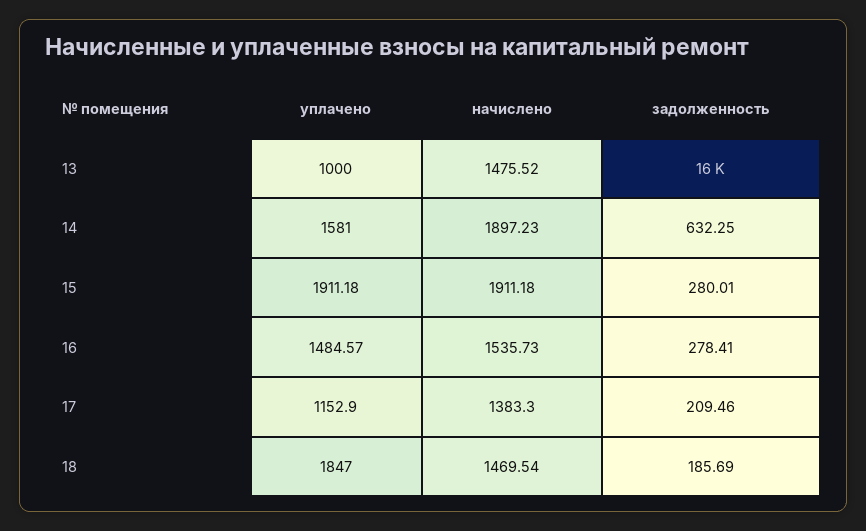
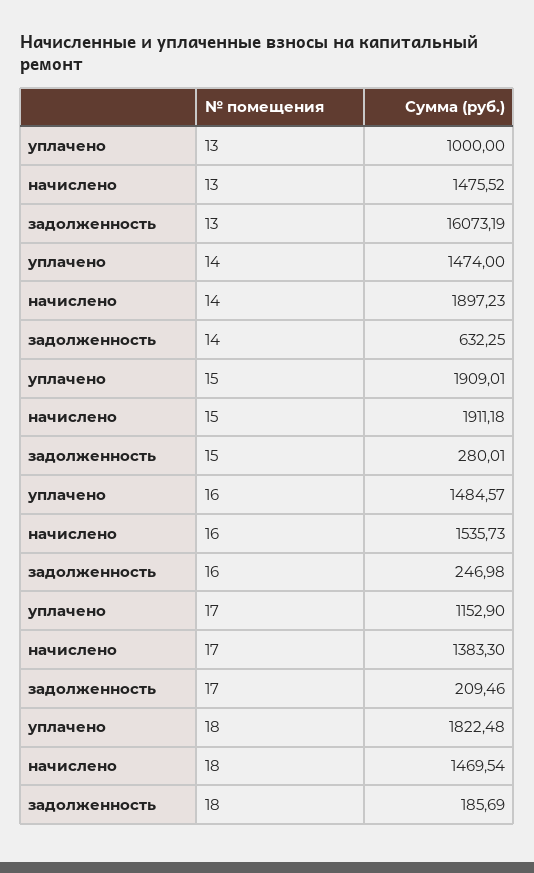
  {
    "уплачено": {
      "13": 1000,
-     "14": 1581,
+     "14": 1474,
-     "15": 1911.18,
+     "15": 1909.01,
      "16": 1484.57,
      "17": 1152.9,
-     "18": 1847
+     "18": 1822.48
    },
    "начислено": {
      "13": 1475.52,
      "14": 1897.23,
      "15": 1911.18,
      "16": 1535.73,
      "17": 1383.3,
      "18": 1469.54
    },
    "задолженность": {
      "13": 16073.19,
      "14": 632.25,
      "15": 280.01,
-     "16": 278.41,
+     "16": 246.98,
      "17": 209.46,
      "18": 185.69
    }
  }

